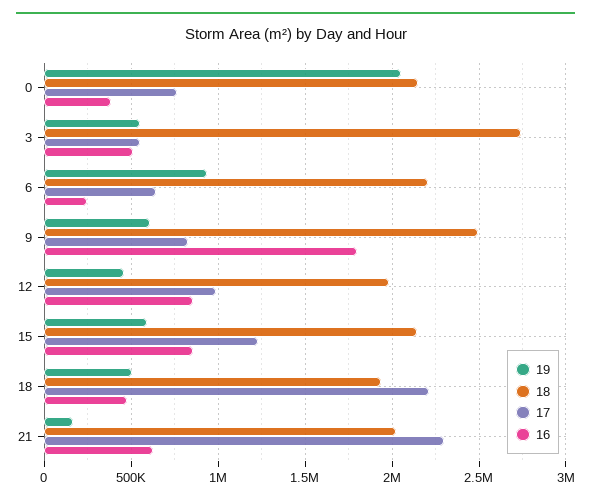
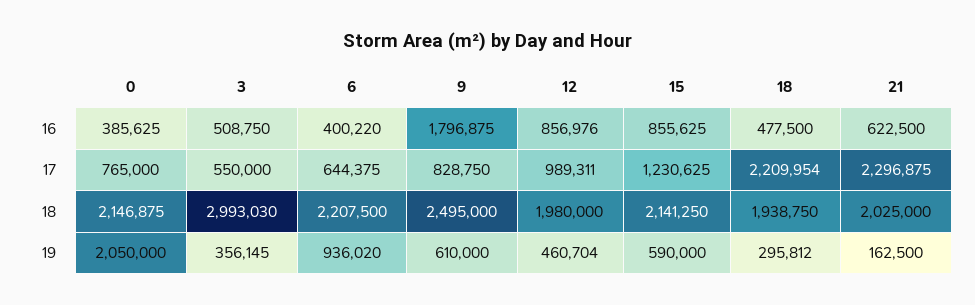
  {
    "19": {
      "0": 2050000,
-     "3": 550000,
+     "3": 356145,
      "6": 936020,
      "9": 610000,
      "12": 460704,
      "15": 590000,
-     "18": 500000,
+     "18": 295812,
      "21": 162500
    },
    "18": {
      "0": 2146875,
-     "3": 2750000,
+     "3": 2993030,
      "6": 2207500,
      "9": 2495000,
      "12": 1980000,
      "15": 2141250,
      "18": 1938750,
      "21": 2025000
    },
    "17": {
      "0": 765000,
      "3": 550000,
      "6": 644375,
      "9": 828750,
      "12": 989311,
      "15": 1230625,
      "18": 2209954,
      "21": 2296875
    },
    "16": {
      "0": 385625,
      "3": 508750,
-     "6": 250000,
+     "6": 400220,
      "9": 1796875,
      "12": 856976,
      "15": 855625,
      "18": 477500,
      "21": 622500
    }
  }

